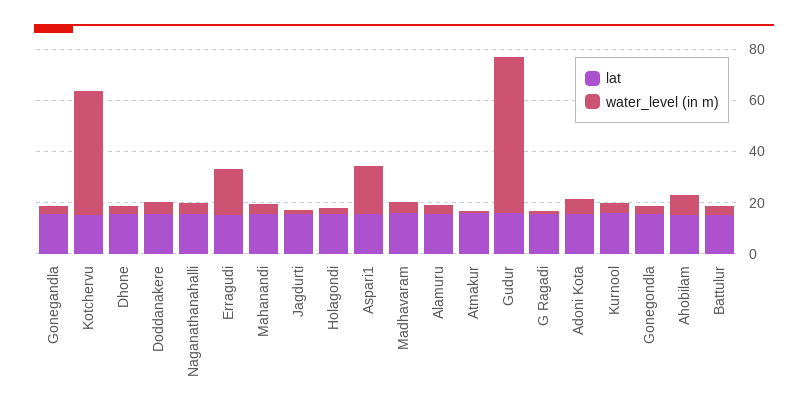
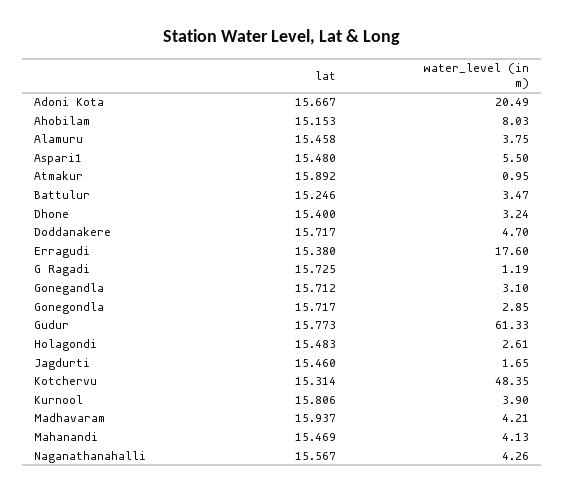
  {
    "lat": {
      "Gonegandla": 15.712,
      "Kotchervu": 15.314,
      "Dhone": 15.4,
      "Doddanakere": 15.717,
      "Naganathanahalli": 15.567,
      "Erragudi": 15.38,
      "Mahanandi": 15.469,
      "Jagdurti": 15.46,
      "Holagondi": 15.483,
      "Aspari1": 15.48,
      "Madhavaram": 15.937,
      "Alamuru": 15.458,
      "Atmakur": 15.892,
      "Gudur": 15.773,
      "G Ragadi": 15.725,
      "Adoni Kota": 15.667,
      "Kurnool": 15.806,
      "Gonegondla": 15.717,
      "Ahobilam": 15.153,
      "Battulur": 15.246
    },
    "water_level (in m)": {
      "Gonegandla": 3.1,
      "Kotchervu": 48.35,
      "Dhone": 3.24,
      "Doddanakere": 4.7,
      "Naganathanahalli": 4.26,
      "Erragudi": 17.6,
      "Mahanandi": 4.13,
      "Jagdurti": 1.65,
      "Holagondi": 2.61,
-     "Aspari1": 20,
+     "Aspari1": 5.5,
      "Madhavaram": 4.21,
      "Alamuru": 3.75,
      "Atmakur": 0.95,
      "Gudur": 61.33,
      "G Ragadi": 1.19,
-     "Adoni Kota": 5,
+     "Adoni Kota": 20.49,
      "Kurnool": 3.9,
      "Gonegondla": 2.85,
      "Ahobilam": 8.03,
      "Battulur": 3.47
    }
  }

